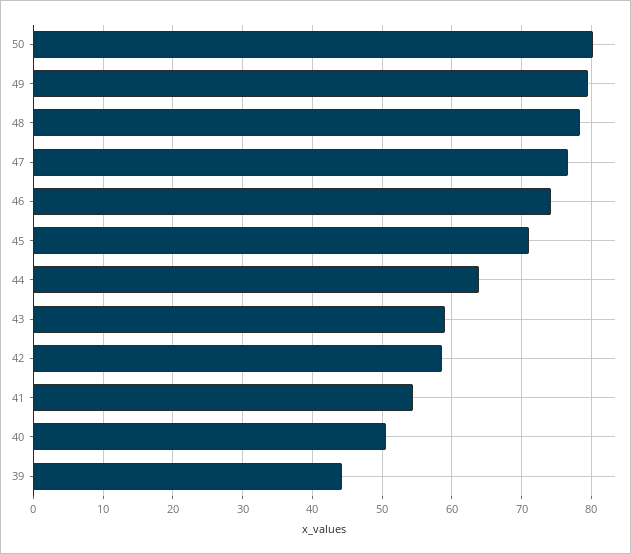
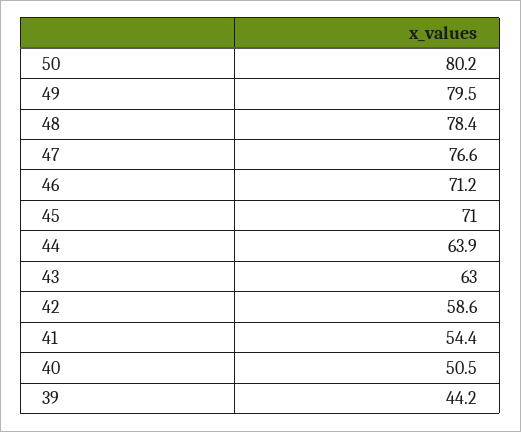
  {
    "50": 80.2,
    "49": 79.5,
    "48": 78.4,
    "47": 76.6,
-   "46": 74,
+   "46": 71.2,
    "45": 71,
    "44": 63.9,
-   "43": 59,
+   "43": 63,
    "42": 58.6,
    "41": 54.4,
    "40": 50.5,
    "39": 44.2
  }

